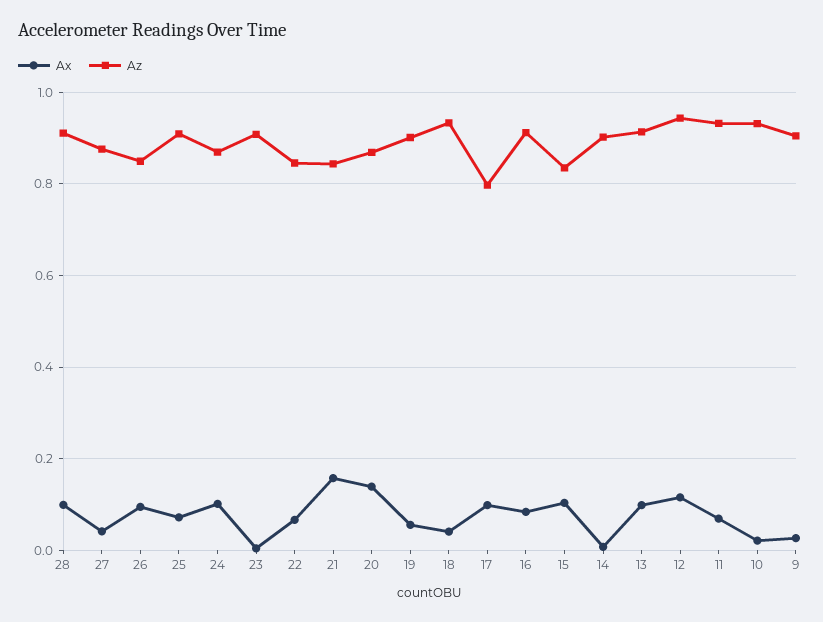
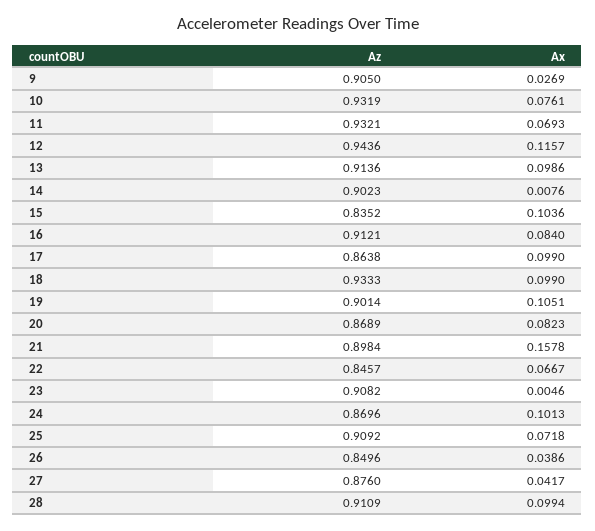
  {
    "Ax": {
      "28": 0.0994,
      "27": 0.0417,
-     "26": 0.1,
+     "26": 0.0386,
      "25": 0.0718,
      "24": 0.1013,
      "23": 0.0046,
      "22": 0.0667,
      "21": 0.1578,
-     "20": 0.14,
+     "20": 0.0823,
-     "19": 0.06,
+     "19": 0.1051,
-     "18": 0.04,
+     "18": 0.099,
      "17": 0.099,
      "16": 0.084,
      "15": 0.1036,
      "14": 0.0076,
      "13": 0.0986,
      "12": 0.1157,
      "11": 0.0693,
-     "10": 0.02,
+     "10": 0.0761,
      "9": 0.0269
    },
    "Az": {
      "28": 0.9109,
      "27": 0.876,
      "26": 0.8496,
      "25": 0.9092,
      "24": 0.8696,
      "23": 0.9082,
      "22": 0.8457,
-     "21": 0.84,
+     "21": 0.8984,
      "20": 0.8689,
      "19": 0.9014,
      "18": 0.9333,
-     "17": 0.8,
+     "17": 0.8638,
      "16": 0.9121,
      "15": 0.8352,
      "14": 0.9023,
      "13": 0.9136,
      "12": 0.9436,
      "11": 0.9321,
      "10": 0.9319,
      "9": 0.905
    }
  }

